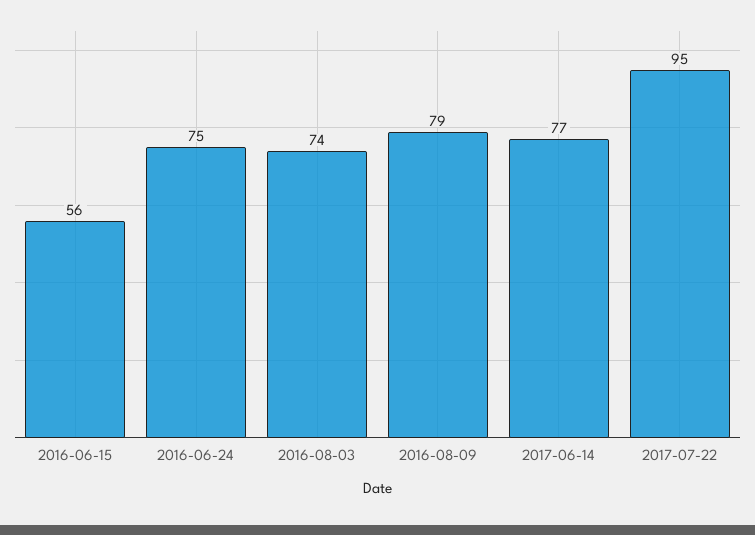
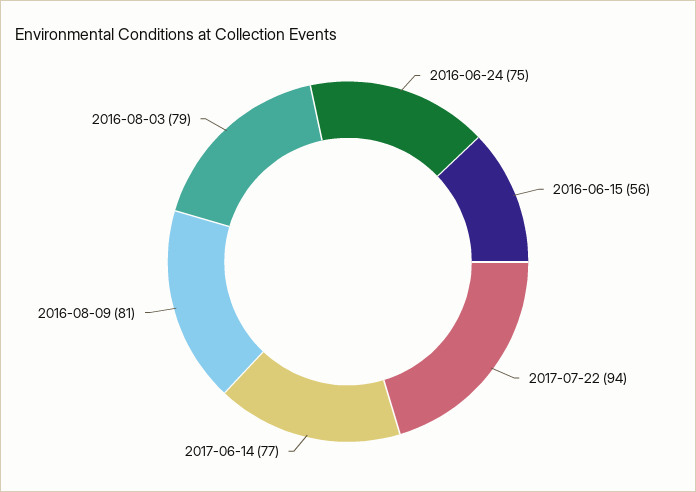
  {
    "2016-06-15": 56,
    "2016-06-24": 75,
-   "2016-08-03": 74,
+   "2016-08-03": 79,
-   "2016-08-09": 79,
+   "2016-08-09": 81,
    "2017-06-14": 77,
-   "2017-07-22": 95
+   "2017-07-22": 94
  }

